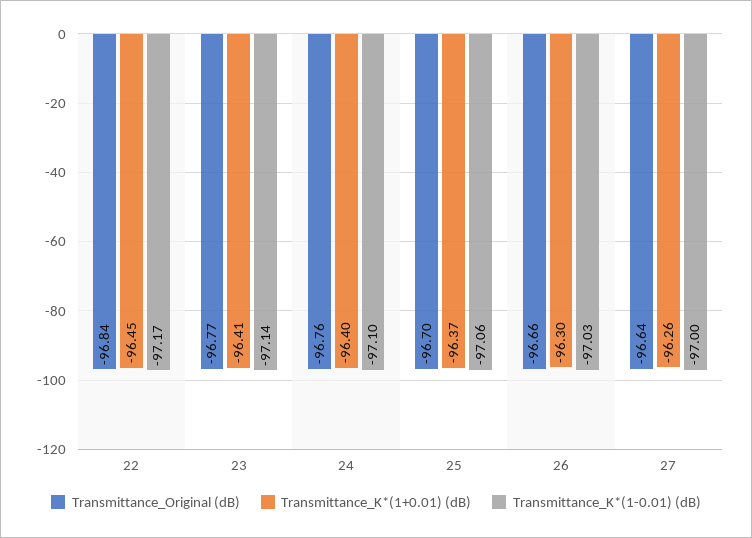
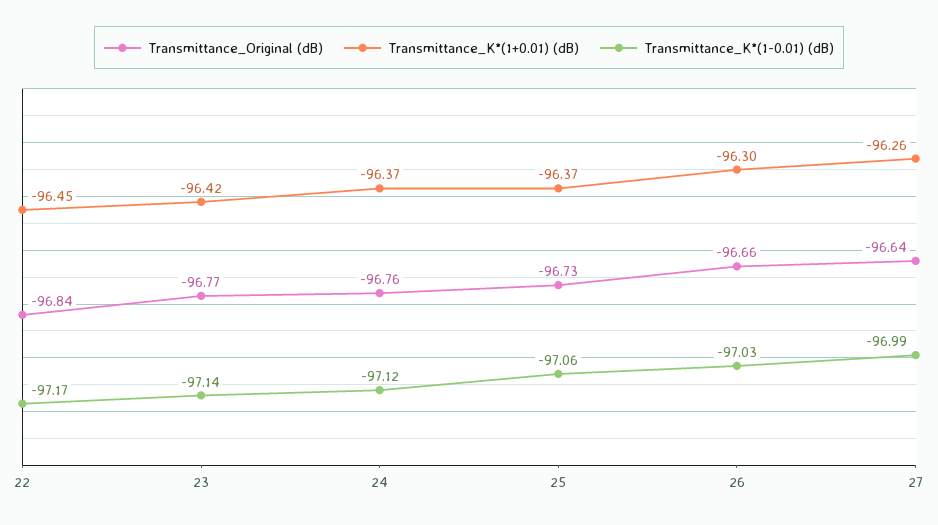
  {
    "Transmittance_Original (dB)": {
      "22": -96.84,
      "23": -96.77,
      "24": -96.76,
-     "25": -96.7,
+     "25": -96.73,
      "26": -96.66,
      "27": -96.64
    },
    "Transmittance_K*(1+0.01) (dB)": {
      "22": -96.45,
-     "23": -96.41,
+     "23": -96.42,
-     "24": -96.4,
+     "24": -96.37,
      "25": -96.37,
      "26": -96.3,
      "27": -96.26
    },
    "Transmittance_K*(1-0.01) (dB)": {
      "22": -97.17,
      "23": -97.14,
-     "24": -97.1,
+     "24": -97.12,
      "25": -97.06,
      "26": -97.03,
-     "27": -97
+     "27": -96.99
    }
  }

